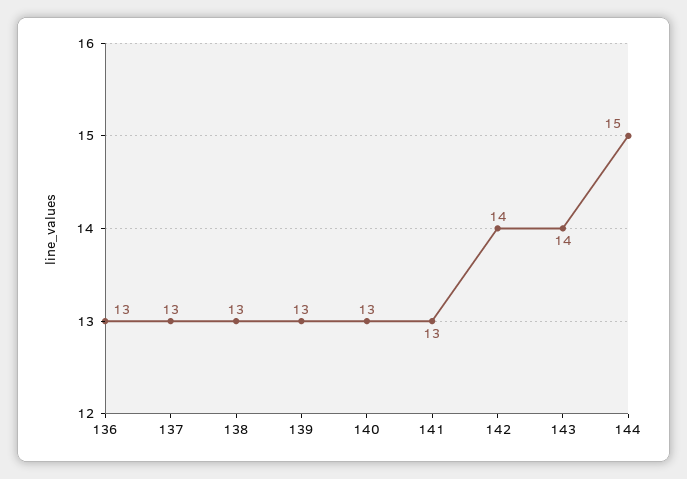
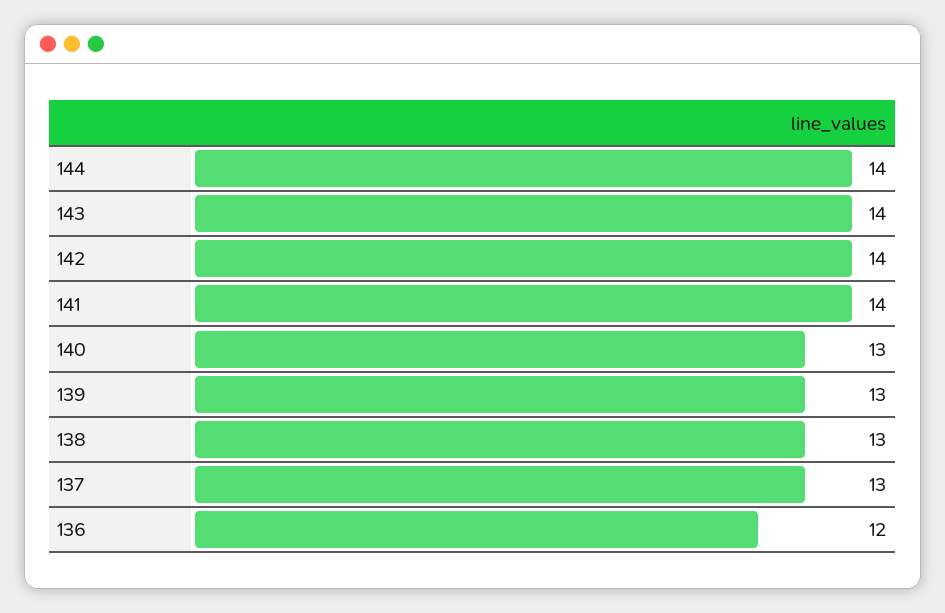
  {
-   "136": 13,
+   "136": 12,
    "137": 13,
    "138": 13,
    "139": 13,
    "140": 13,
-   "141": 13,
+   "141": 14,
    "142": 14,
    "143": 14,
-   "144": 15
+   "144": 14
  }

